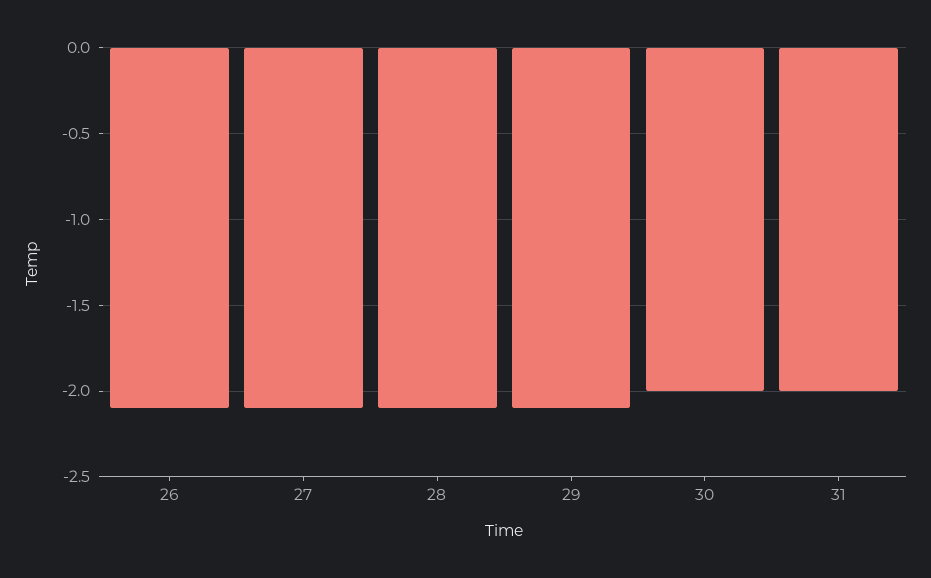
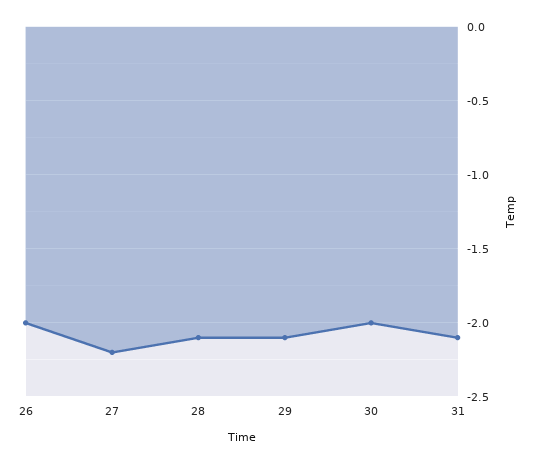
  {
-   "26": -2.1,
+   "26": -2,
-   "27": -2.1,
+   "27": -2.2,
    "28": -2.1,
    "29": -2.1,
    "30": -2,
-   "31": -2
+   "31": -2.1
  }

